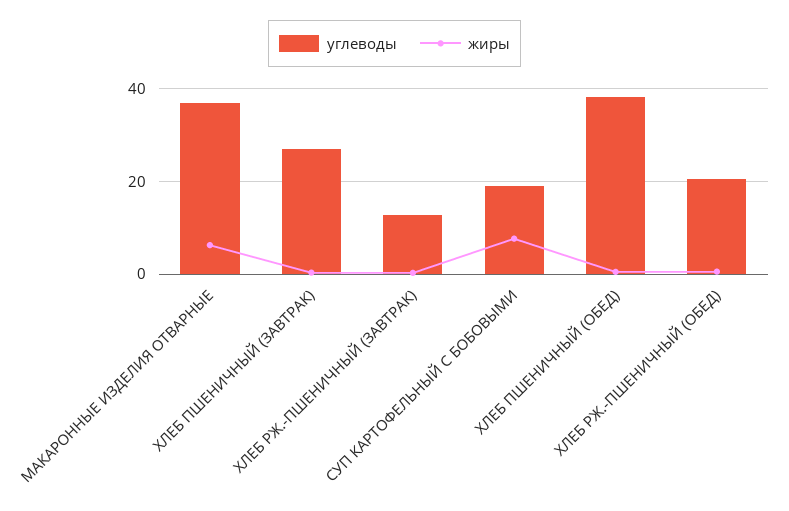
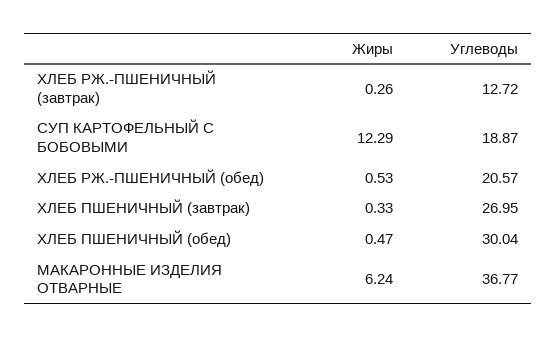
  {
    "углеводы": {
      "МАКАРОННЫЕ ИЗДЕЛИЯ ОТВАРНЫЕ": 36.77,
      "ХЛЕБ ПШЕНИЧНЫЙ (ЗАВТРАК)": 26.95,
      "ХЛЕБ РЖ.-ПШЕНИЧНЫЙ (ЗАВТРАК)": 12.72,
      "СУП КАРТОФЕЛЬНЫЙ С БОБОВЫМИ": 18.87,
-     "ХЛЕБ ПШЕНИЧНЫЙ (ОБЕД)": 38,
+     "ХЛЕБ ПШЕНИЧНЫЙ (ОБЕД)": 30.04,
      "ХЛЕБ РЖ.-ПШЕНИЧНЫЙ (ОБЕД)": 20.57
    },
    "жиры": {
      "МАКАРОННЫЕ ИЗДЕЛИЯ ОТВАРНЫЕ": 6.24,
      "ХЛЕБ ПШЕНИЧНЫЙ (ЗАВТРАК)": 0.33,
      "ХЛЕБ РЖ.-ПШЕНИЧНЫЙ (ЗАВТРАК)": 0.26,
-     "СУП КАРТОФЕЛЬНЫЙ С БОБОВЫМИ": 8,
+     "СУП КАРТОФЕЛЬНЫЙ С БОБОВЫМИ": 12.29,
      "ХЛЕБ ПШЕНИЧНЫЙ (ОБЕД)": 0.47,
      "ХЛЕБ РЖ.-ПШЕНИЧНЫЙ (ОБЕД)": 0.53
    }
  }

